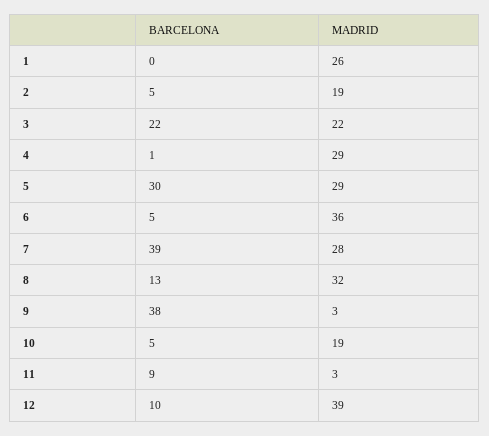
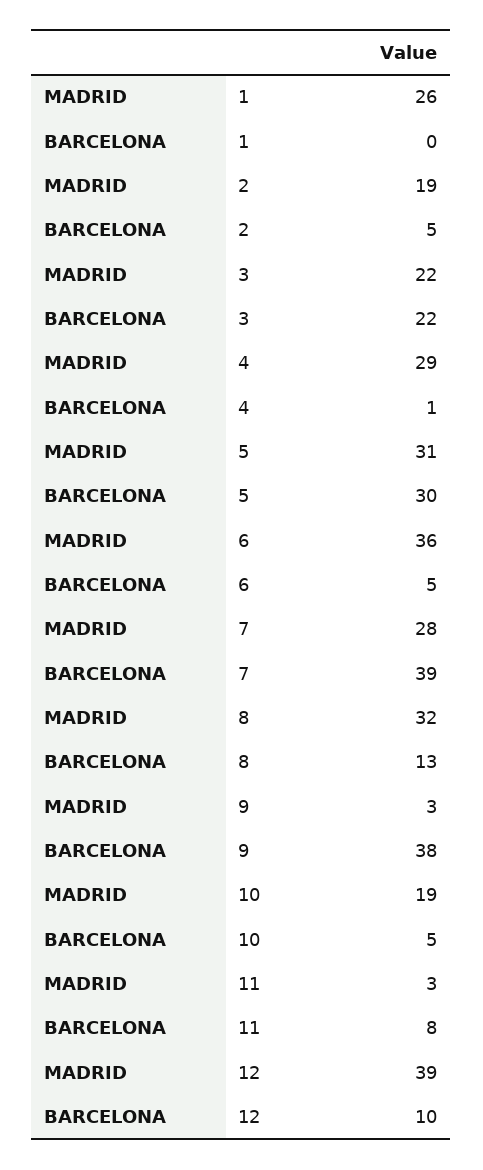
  {
    "BARCELONA": {
      "1": 0,
      "2": 5,
      "3": 22,
      "4": 1,
      "5": 30,
      "6": 5,
      "7": 39,
      "8": 13,
      "9": 38,
      "10": 5,
-     "11": 9,
+     "11": 8,
      "12": 10
    },
    "MADRID": {
      "1": 26,
      "2": 19,
      "3": 22,
      "4": 29,
-     "5": 29,
+     "5": 31,
      "6": 36,
      "7": 28,
      "8": 32,
      "9": 3,
      "10": 19,
      "11": 3,
      "12": 39
    }
  }

